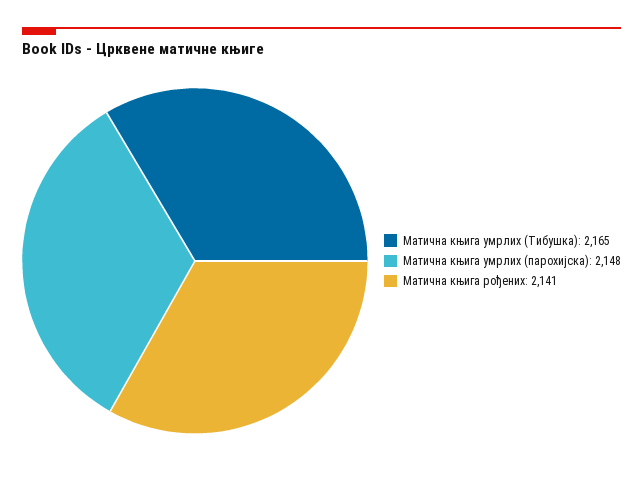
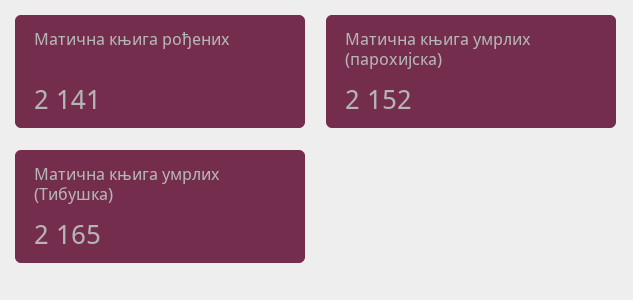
  {
    "Матична књига умрлих (Тибушка)": 2165,
-   "Матична књига умрлих (парохијска)": 2148,
+   "Матична књига умрлих (парохијска)": 2152,
    "Матична књига рођених": 2141
  }

